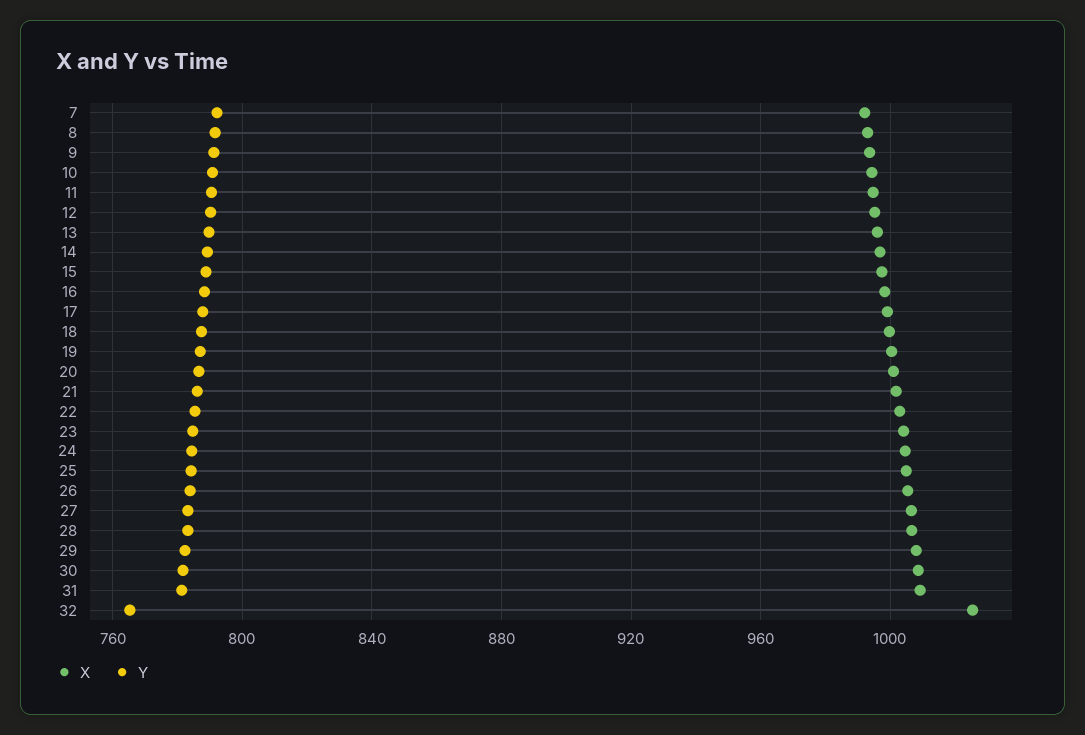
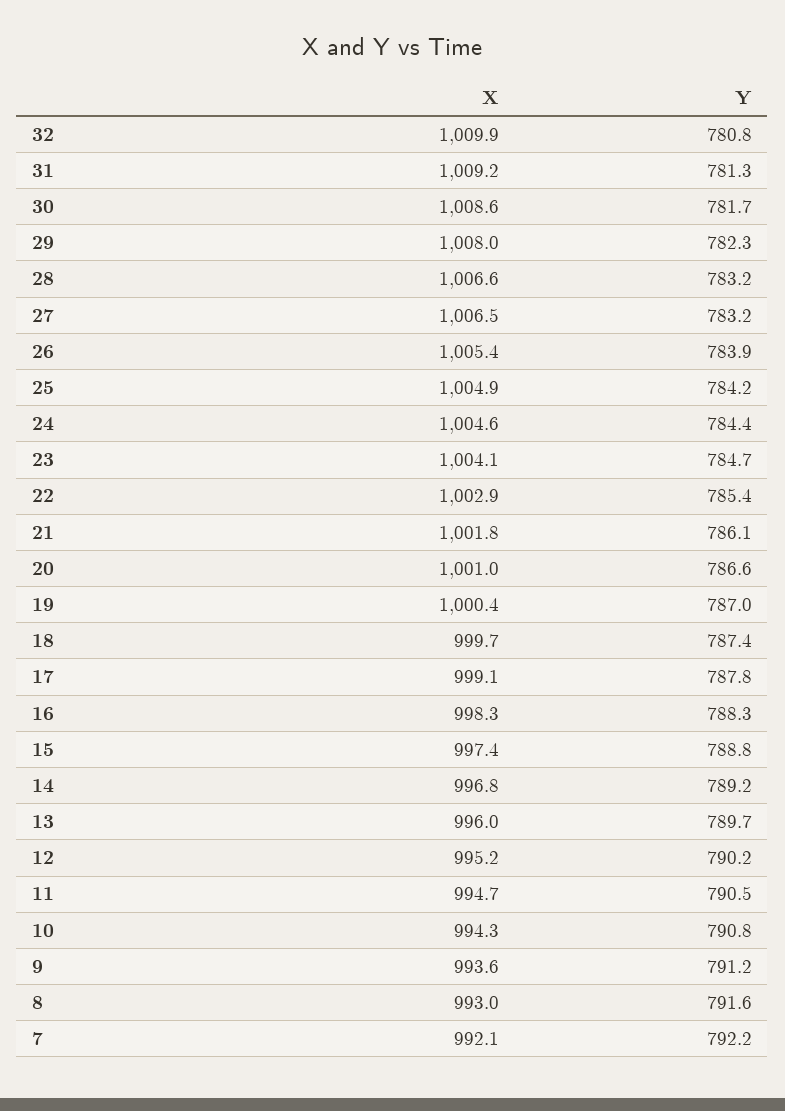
  {
    "X": {
      "7": 992.1,
      "8": 993,
      "9": 993.6,
      "10": 994.3,
      "11": 994.7,
      "12": 995.2,
      "13": 996,
      "14": 996.8,
      "15": 997.4,
      "16": 998.3,
      "17": 999.1,
      "18": 999.7,
      "19": 1000.4,
      "20": 1001,
      "21": 1001.8,
      "22": 1002.9,
      "23": 1004.1,
      "24": 1004.6,
      "25": 1004.9,
      "26": 1005.4,
      "27": 1006.5,
      "28": 1006.6,
      "29": 1008,
      "30": 1008.6,
      "31": 1009.2,
-     "32": 1025
+     "32": 1009.9
    },
    "Y": {
      "7": 792.2,
      "8": 791.6,
      "9": 791.2,
      "10": 790.8,
      "11": 790.5,
      "12": 790.2,
      "13": 789.7,
      "14": 789.2,
      "15": 788.8,
      "16": 788.3,
      "17": 787.8,
      "18": 787.4,
      "19": 787,
      "20": 786.6,
      "21": 786.1,
      "22": 785.4,
      "23": 784.7,
      "24": 784.4,
      "25": 784.2,
      "26": 783.9,
      "27": 783.2,
      "28": 783.2,
      "29": 782.3,
      "30": 781.7,
      "31": 781.3,
-     "32": 765
+     "32": 780.8
    }
  }

